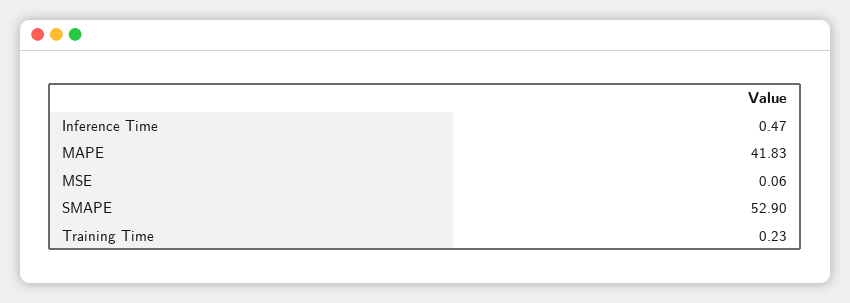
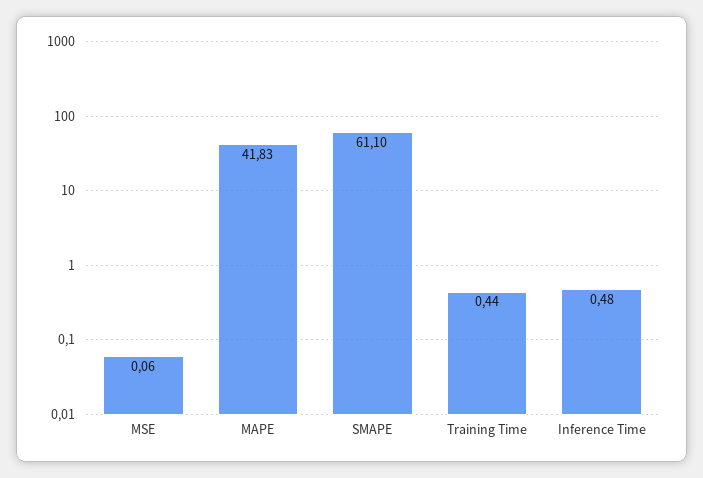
  {
-   "Inference Time": 0.47,
+   "Inference Time": 0.48,
    "MAPE": 41.83,
    "MSE": 0.06,
-   "SMAPE": 52.9,
+   "SMAPE": 61.1,
-   "Training Time": 0.23
+   "Training Time": 0.44
  }

